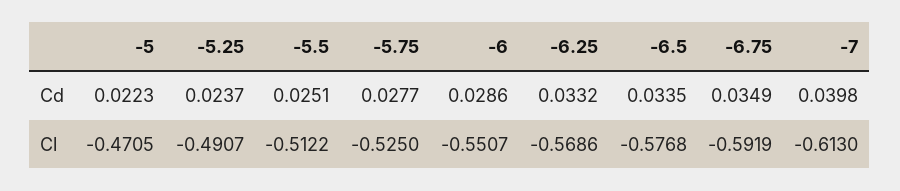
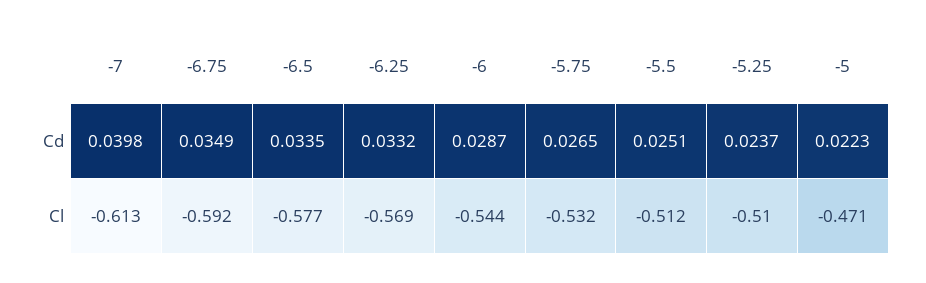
  {
    "-5": {
      "Cd": 0.0223,
      "Cl": -0.4705
    },
    "-5.25": {
      "Cd": 0.0237,
-     "Cl": -0.4907
+     "Cl": -0.51
    },
    "-5.5": {
      "Cd": 0.0251,
      "Cl": -0.5122
    },
    "-5.75": {
-     "Cd": 0.0277,
+     "Cd": 0.0265,
-     "Cl": -0.525
+     "Cl": -0.532
    },
    "-6": {
-     "Cd": 0.0286,
+     "Cd": 0.0287,
-     "Cl": -0.5507
+     "Cl": -0.544
    },
    "-6.25": {
      "Cd": 0.0332,
      "Cl": -0.5686
    },
    "-6.5": {
      "Cd": 0.0335,
      "Cl": -0.5768
    },
    "-6.75": {
      "Cd": 0.0349,
      "Cl": -0.5919
    },
    "-7": {
      "Cd": 0.0398,
      "Cl": -0.613
    }
  }

